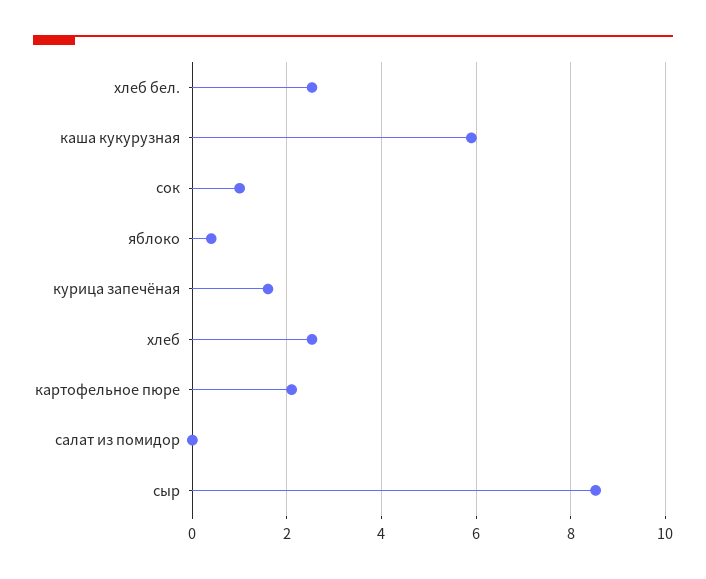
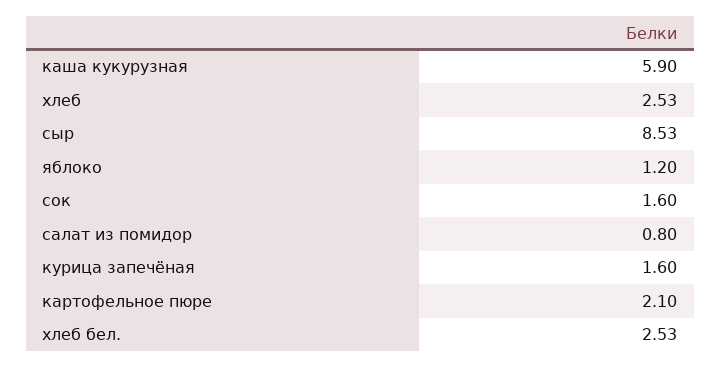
  {
    "хлеб бел.": 2.53,
    "каша кукурузная": 5.9,
-   "сок": 1,
+   "сок": 1.6,
-   "яблоко": 0.4,
+   "яблоко": 1.2,
    "курица запечёная": 1.6,
    "хлеб": 2.53,
    "картофельное пюре": 2.1,
-   "салат из помидор": 0,
+   "салат из помидор": 0.8,
    "сыр": 8.53
  }

